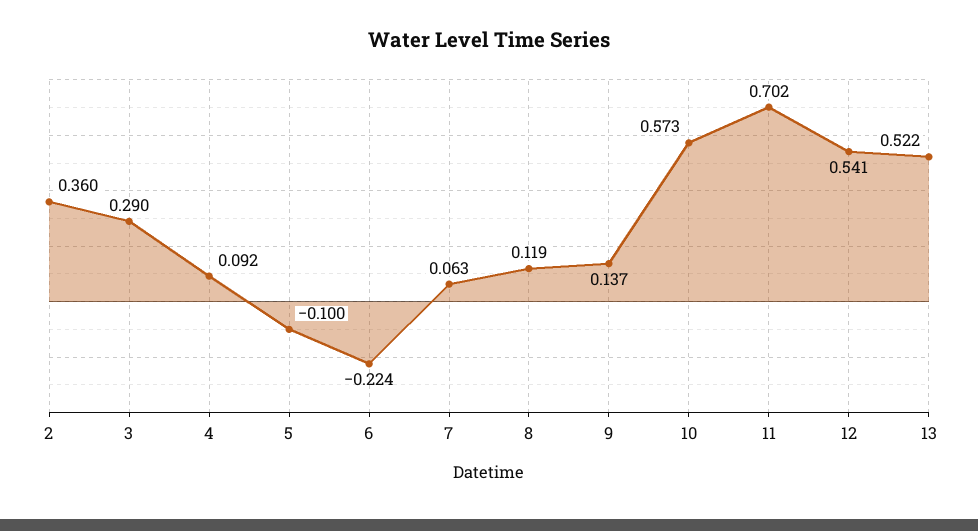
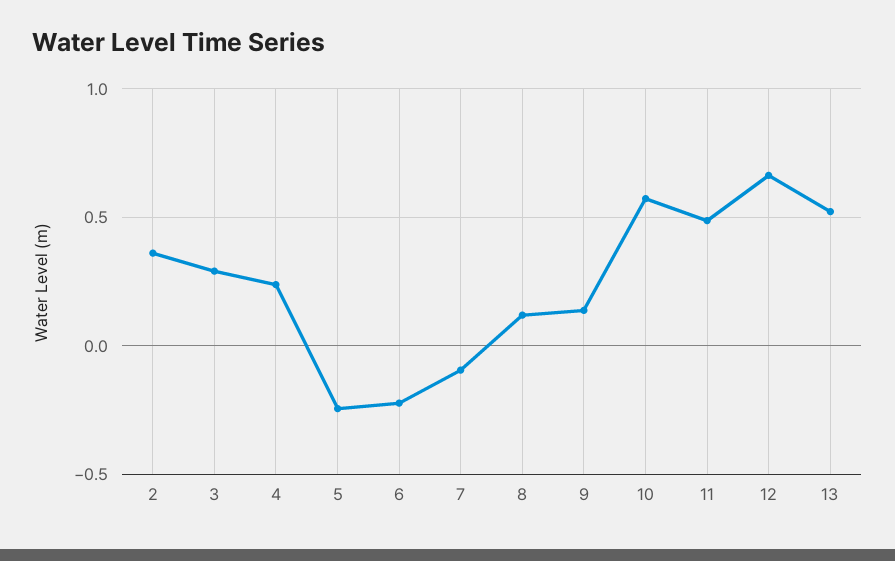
  {
    "2": 0.36,
    "3": 0.29,
-   "4": 0.092,
+   "4": 0.25,
-   "5": -0.1,
+   "5": -0.25,
    "6": -0.224,
-   "7": 0.063,
+   "7": -0.1,
    "8": 0.119,
    "9": 0.137,
    "10": 0.573,
-   "11": 0.702,
+   "11": 0.5,
-   "12": 0.541,
+   "12": 0.65,
    "13": 0.522
  }

